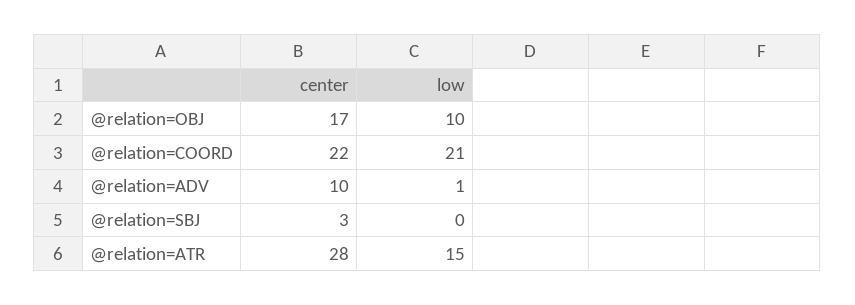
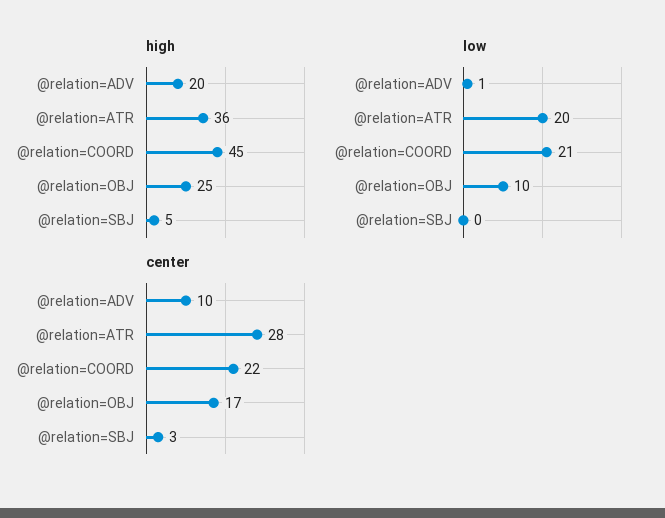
  {
    "center": {
      "@relation=OBJ": 17,
      "@relation=COORD": 22,
      "@relation=ADV": 10,
      "@relation=SBJ": 3,
      "@relation=ATR": 28
    },
    "low": {
      "@relation=OBJ": 10,
      "@relation=COORD": 21,
      "@relation=ADV": 1,
      "@relation=SBJ": 0,
-     "@relation=ATR": 15
+     "@relation=ATR": 20
-   }
+   },
+   "high": {
+     "@relation=ADV": 20,
+     "@relation=ATR": 36,
+     "@relation=COORD": 45,
+     "@relation=OBJ": 25,
+     "@relation=SBJ": 5
+   }
  }

